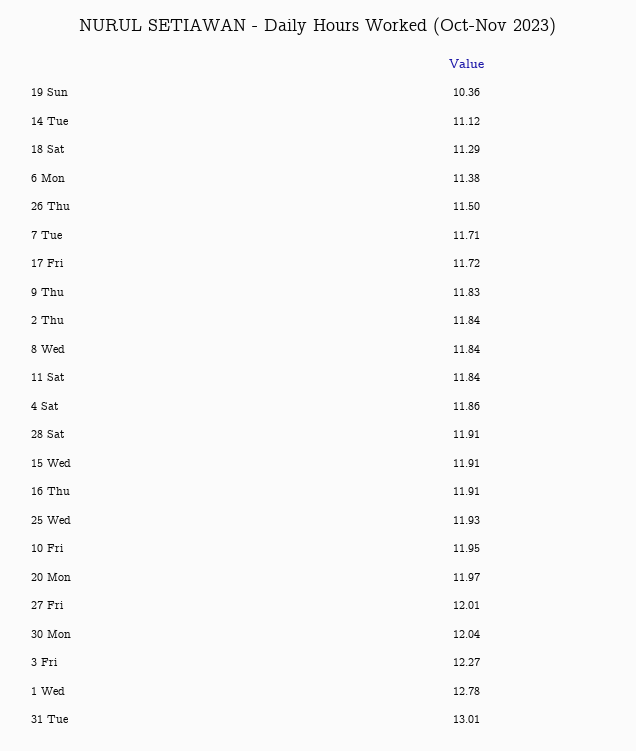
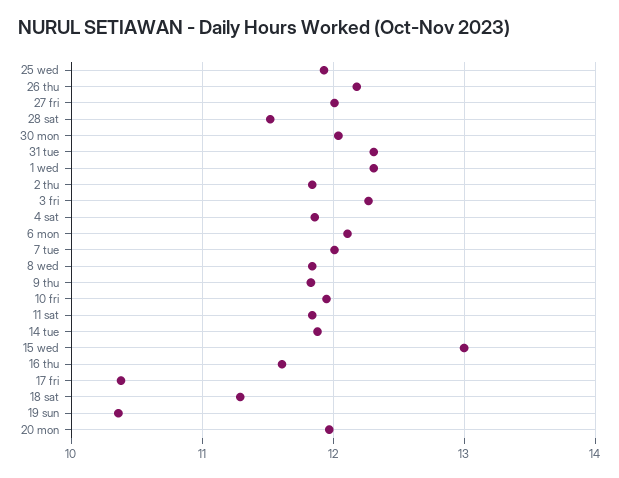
  {
    "19 Sun": 10.36,
-   "14 Tue": 11.12,
+   "14 Tue": 11.9,
    "18 Sat": 11.29,
-   "6 Mon": 11.38,
+   "6 Mon": 12.1,
-   "26 Thu": 11.5,
+   "26 Thu": 12.2,
-   "7 Tue": 11.71,
+   "7 Tue": 12,
-   "17 Fri": 11.72,
+   "17 Fri": 10.4,
    "9 Thu": 11.83,
    "2 Thu": 11.84,
    "8 Wed": 11.84,
    "11 Sat": 11.84,
    "4 Sat": 11.86,
-   "28 Sat": 11.91,
+   "28 Sat": 11.5,
-   "15 Wed": 11.91,
+   "15 Wed": 13,
-   "16 Thu": 11.91,
+   "16 Thu": 11.6,
    "25 Wed": 11.93,
    "10 Fri": 11.95,
    "20 Mon": 11.97,
    "27 Fri": 12.01,
    "30 Mon": 12.04,
    "3 Fri": 12.27,
-   "1 Wed": 12.78,
+   "1 Wed": 12.3,
-   "31 Tue": 13.01
+   "31 Tue": 12.3
  }

